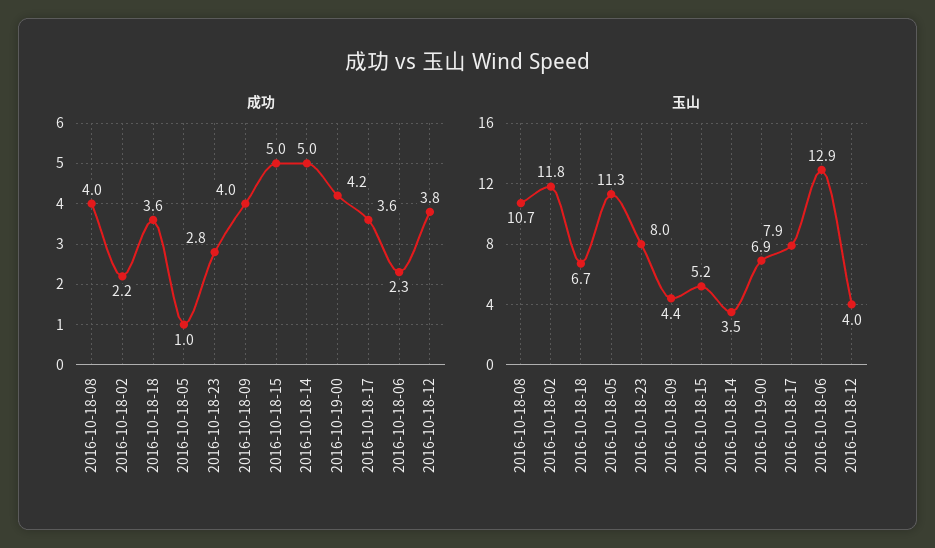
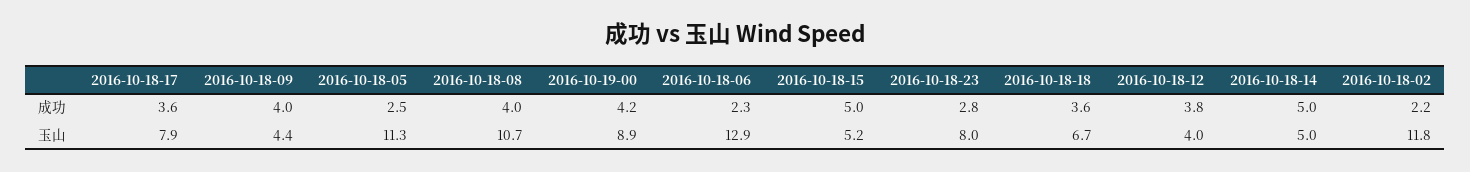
  {
    "成功": {
      "2016-10-18-08": 4,
      "2016-10-18-02": 2.2,
      "2016-10-18-18": 3.6,
-     "2016-10-18-05": 1,
+     "2016-10-18-05": 2.5,
      "2016-10-18-23": 2.8,
      "2016-10-18-09": 4,
      "2016-10-18-15": 5,
      "2016-10-18-14": 5,
      "2016-10-19-00": 4.2,
      "2016-10-18-17": 3.6,
      "2016-10-18-06": 2.3,
      "2016-10-18-12": 3.8
    },
    "玉山": {
      "2016-10-18-08": 10.7,
      "2016-10-18-02": 11.8,
      "2016-10-18-18": 6.7,
      "2016-10-18-05": 11.3,
      "2016-10-18-23": 8,
      "2016-10-18-09": 4.4,
      "2016-10-18-15": 5.2,
-     "2016-10-18-14": 3.5,
+     "2016-10-18-14": 5,
-     "2016-10-19-00": 6.9,
+     "2016-10-19-00": 8.9,
      "2016-10-18-17": 7.9,
      "2016-10-18-06": 12.9,
      "2016-10-18-12": 4
    }
  }

